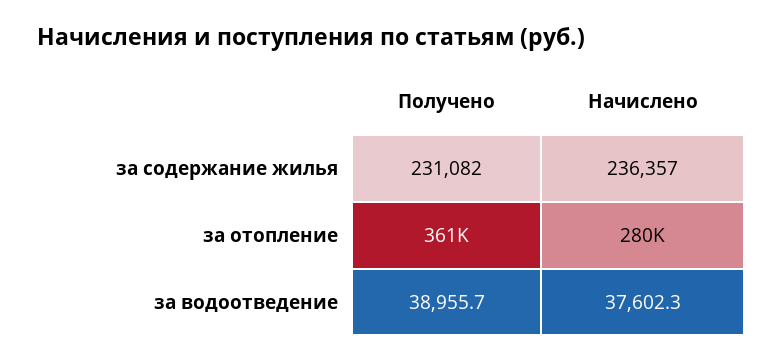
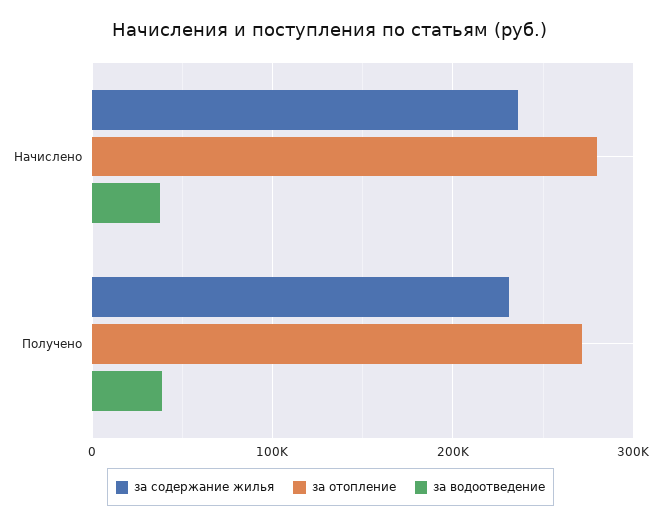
  {
    "за содержание жилья": {
      "Получено": 231082,
      "Начислено": 236357
    },
    "за отопление": {
-     "Получено": 361000,
+     "Получено": 270000,
      "Начислено": 280000
    },
    "за водоотведение": {
      "Получено": 38955.7,
      "Начислено": 37602.3
    }
  }

